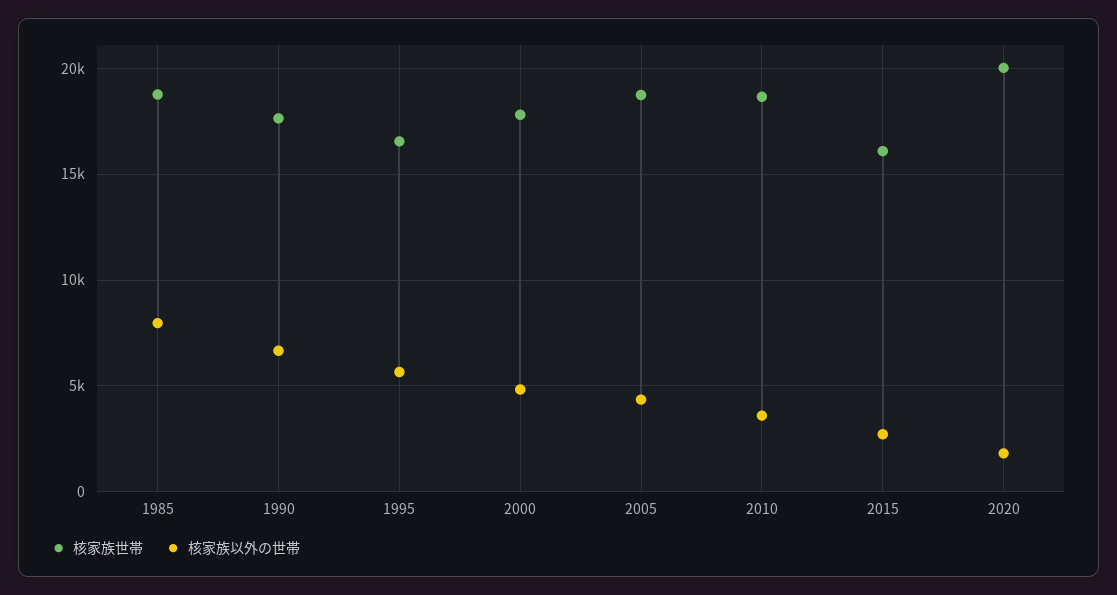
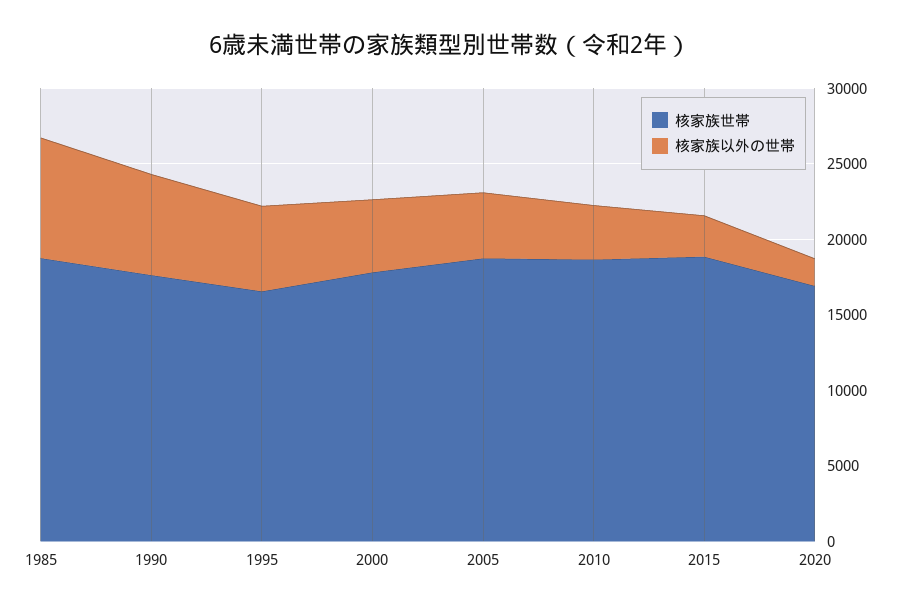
  {
    "核家族世帯": {
      "1985": 19000,
      "1990": 17500,
      "1995": 16500,
      "2000": 18000,
      "2005": 18500,
      "2010": 18500,
-     "2015": 16000,
+     "2015": 19000,
-     "2020": 20000
+     "2020": 17000
    },
    "核家族以外の世帯": {
      "1985": 8000,
      "1990": 6500,
      "1995": 5500,
      "2000": 5000,
      "2005": 4500,
      "2010": 3500,
      "2015": 2500,
      "2020": 2000
    }
  }

